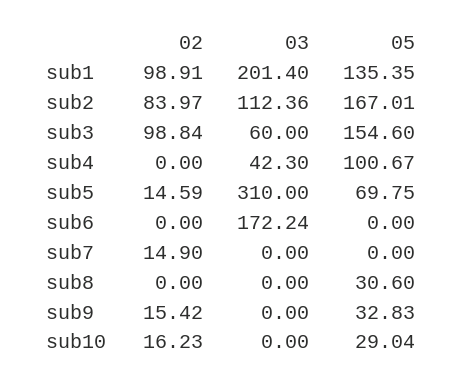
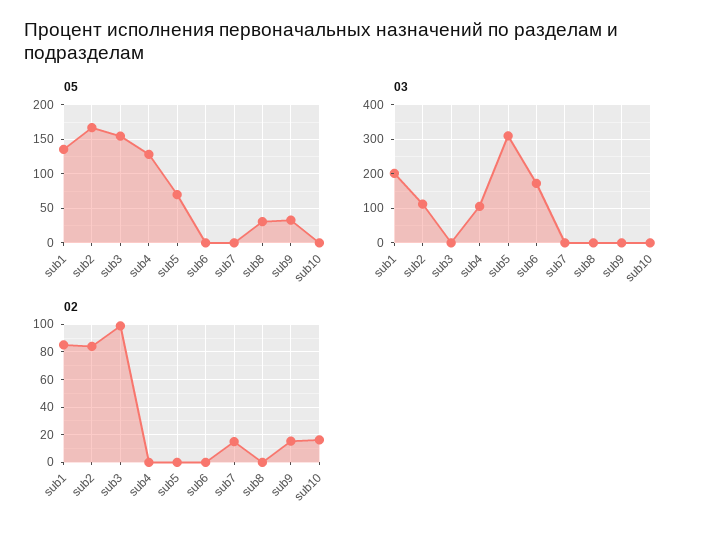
  {
    "02": {
-     "sub1": 98.91,
+     "sub1": 85,
      "sub2": 83.97,
      "sub3": 98.84,
      "sub4": 0,
-     "sub5": 14.59,
+     "sub5": 0,
      "sub6": 0,
      "sub7": 14.9,
      "sub8": 0,
      "sub9": 15.42,
      "sub10": 16.23
    },
    "03": {
      "sub1": 201.4,
      "sub2": 112.36,
-     "sub3": 60,
+     "sub3": 0,
-     "sub4": 42.3,
+     "sub4": 100,
      "sub5": 310,
      "sub6": 172.24,
      "sub7": 0,
      "sub8": 0,
      "sub9": 0,
      "sub10": 0
    },
    "05": {
      "sub1": 135.35,
      "sub2": 167.01,
      "sub3": 154.6,
-     "sub4": 100.67,
+     "sub4": 130,
      "sub5": 69.75,
      "sub6": 0,
      "sub7": 0,
      "sub8": 30.6,
      "sub9": 32.83,
-     "sub10": 29.04
+     "sub10": 0
    }
  }

